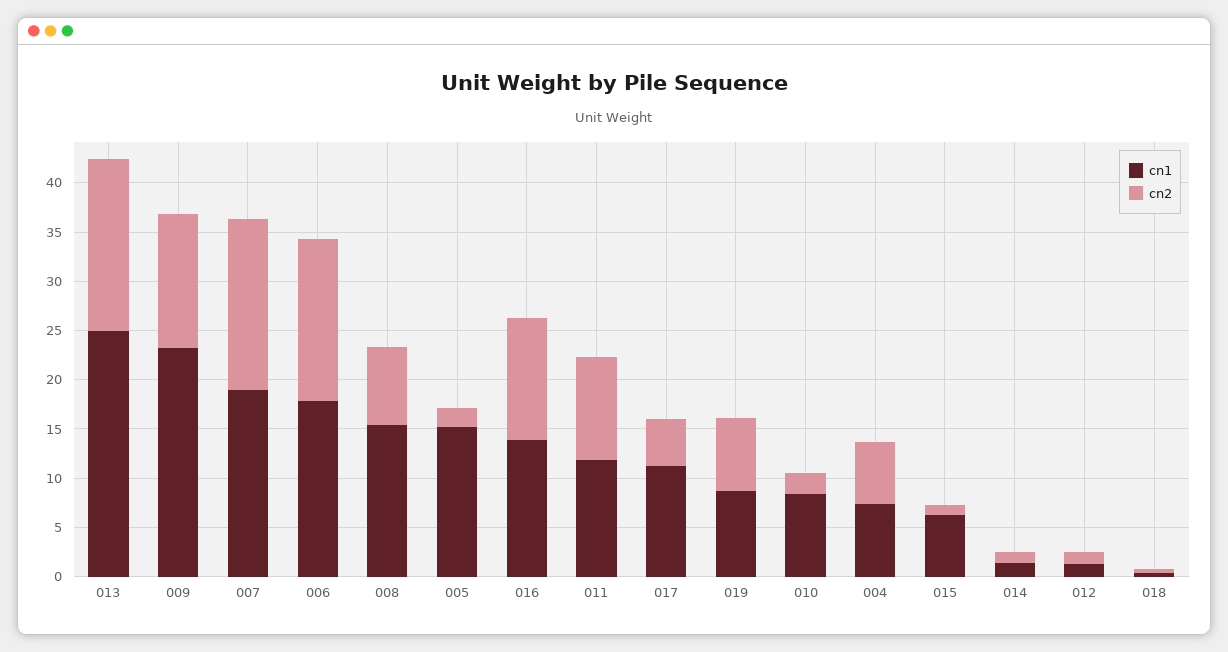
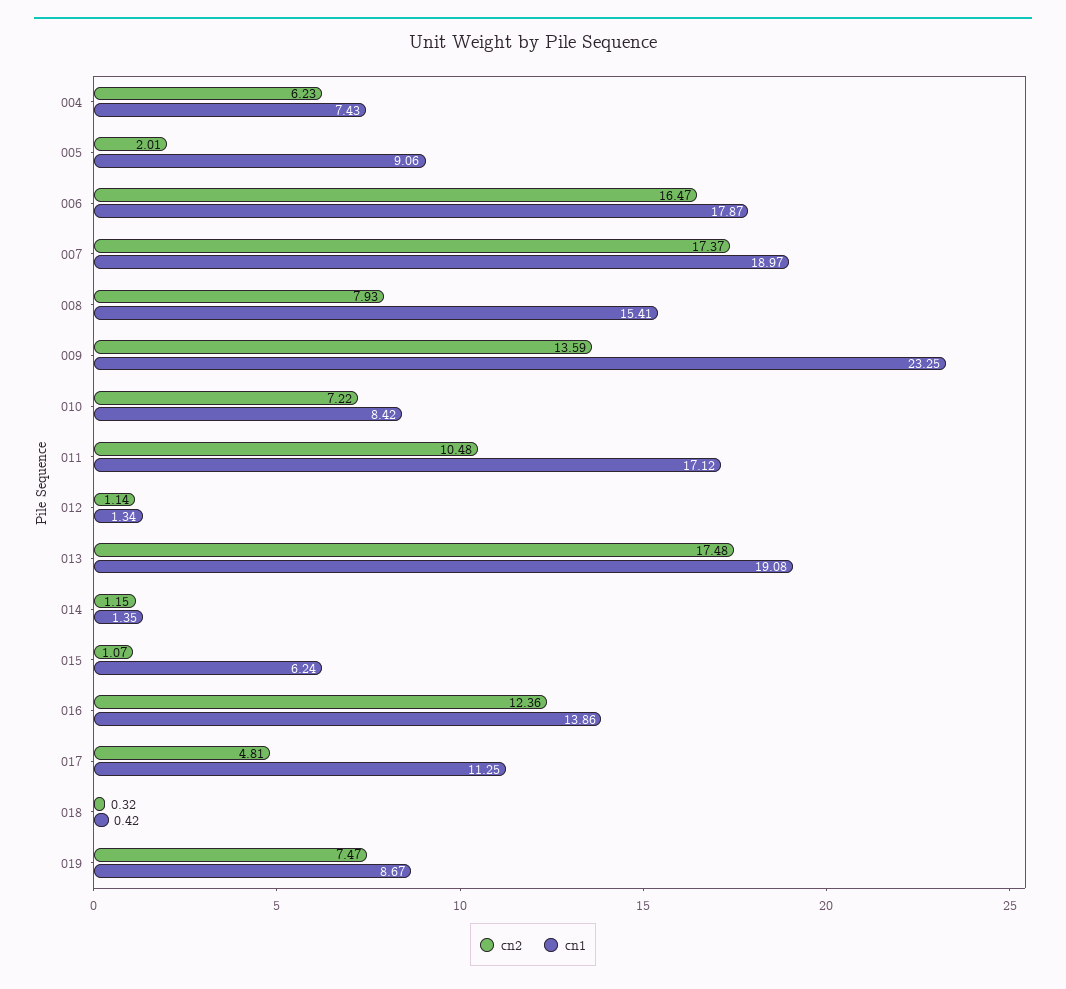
  {
    "cn1": {
-     "013": 25,
+     "013": 19.08,
      "009": 23.25,
      "007": 18.97,
      "006": 17.87,
      "008": 15.41,
-     "005": 15,
+     "005": 9.06,
      "016": 13.86,
-     "011": 12,
+     "011": 17.12,
      "017": 11.25,
      "019": 8.67,
      "010": 8.42,
      "004": 7.43,
      "015": 6.24,
      "014": 1.35,
      "012": 1.34,
      "018": 0.42
    },
    "cn2": {
      "013": 17.48,
      "009": 13.59,
      "007": 17.37,
      "006": 16.47,
      "008": 7.93,
      "005": 2.01,
      "016": 12.36,
      "011": 10.48,
      "017": 4.81,
      "019": 7.47,
-     "010": 2,
+     "010": 7.22,
      "004": 6.23,
      "015": 1.07,
      "014": 1.15,
      "012": 1.14,
      "018": 0.32
    }
  }

